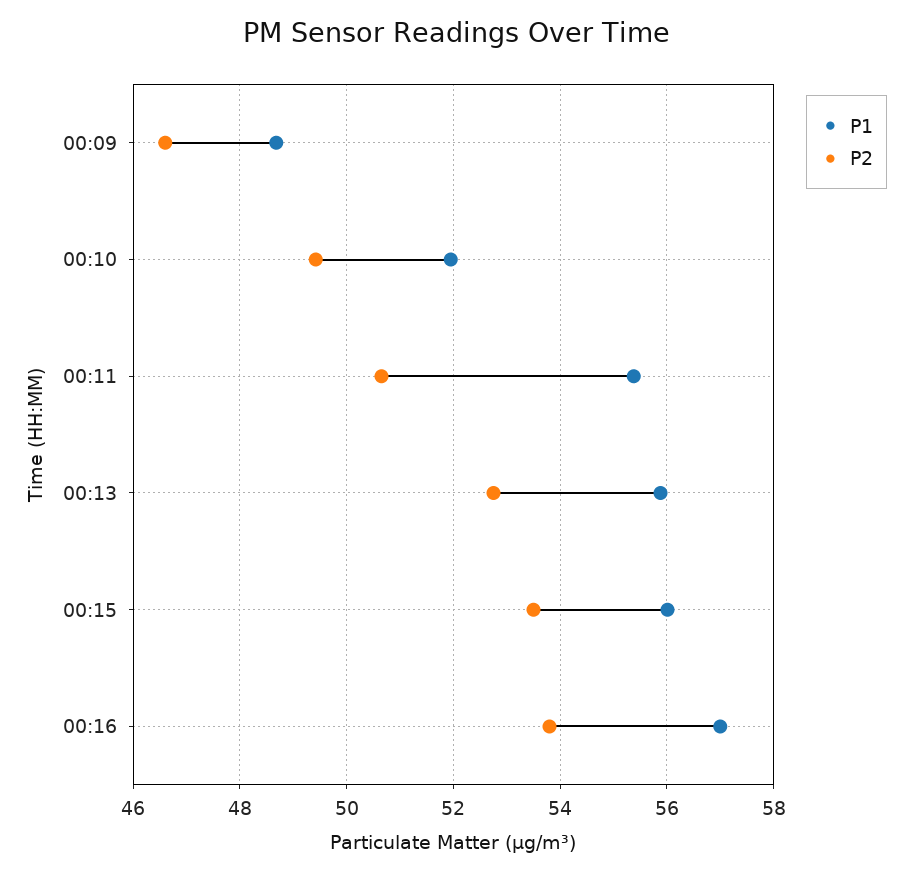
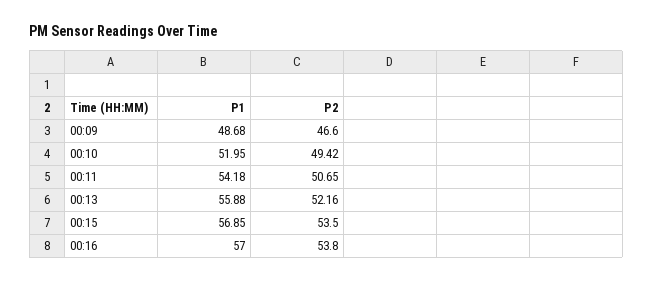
  {
    "P1": {
      "00:09": 48.68,
      "00:10": 51.95,
-     "00:11": 55.4,
+     "00:11": 54.18,
      "00:13": 55.88,
-     "00:15": 56,
+     "00:15": 56.85,
      "00:16": 57
    },
    "P2": {
      "00:09": 46.6,
      "00:10": 49.42,
      "00:11": 50.65,
-     "00:13": 52.8,
+     "00:13": 52.16,
      "00:15": 53.5,
      "00:16": 53.8
    }
  }

